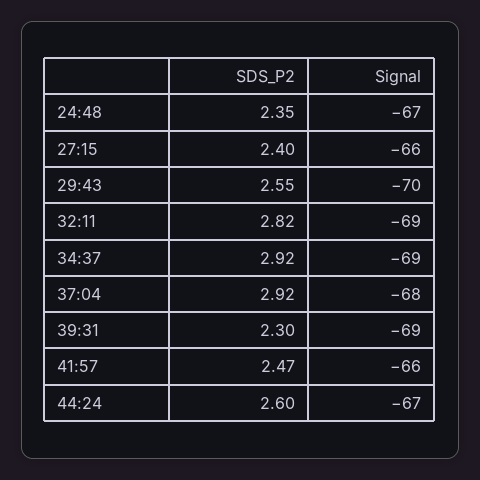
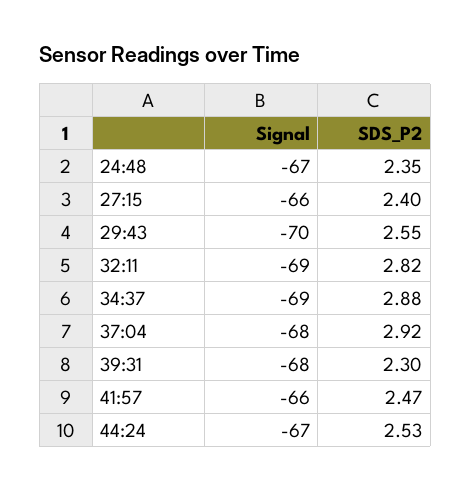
  {
    "SDS_P2": {
      "24:48": 2.35,
      "27:15": 2.4,
      "29:43": 2.55,
      "32:11": 2.82,
-     "34:37": 2.92,
+     "34:37": 2.88,
      "37:04": 2.92,
      "39:31": 2.3,
      "41:57": 2.47,
-     "44:24": 2.6
+     "44:24": 2.53
    },
    "Signal": {
      "24:48": -67,
      "27:15": -66,
      "29:43": -70,
      "32:11": -69,
      "34:37": -69,
      "37:04": -68,
-     "39:31": -69,
+     "39:31": -68,
      "41:57": -66,
      "44:24": -67
    }
  }

